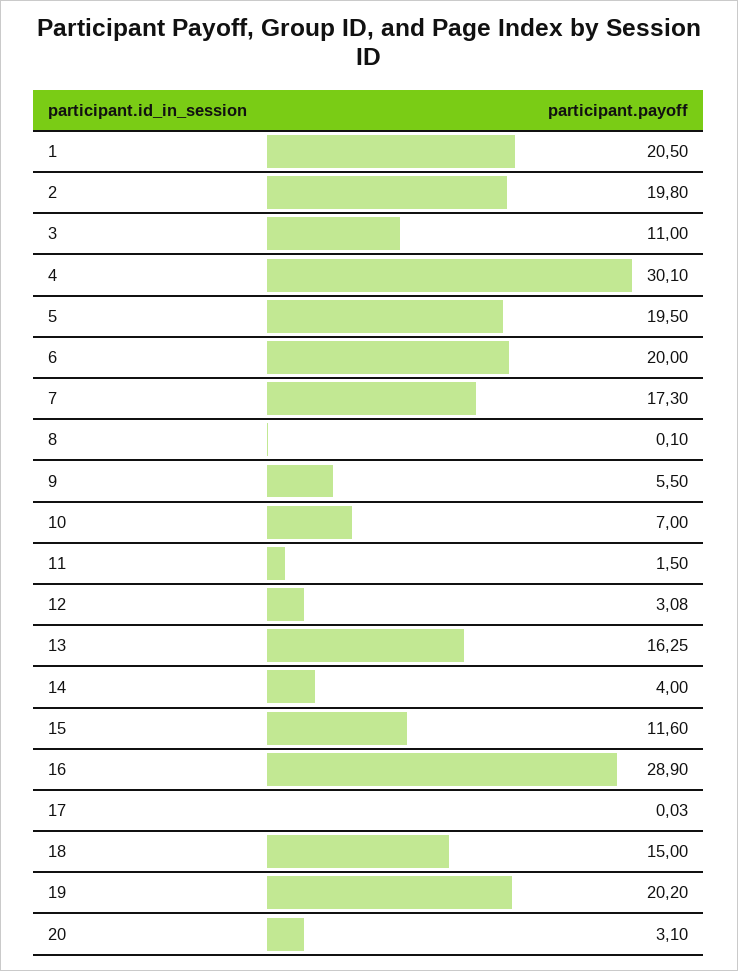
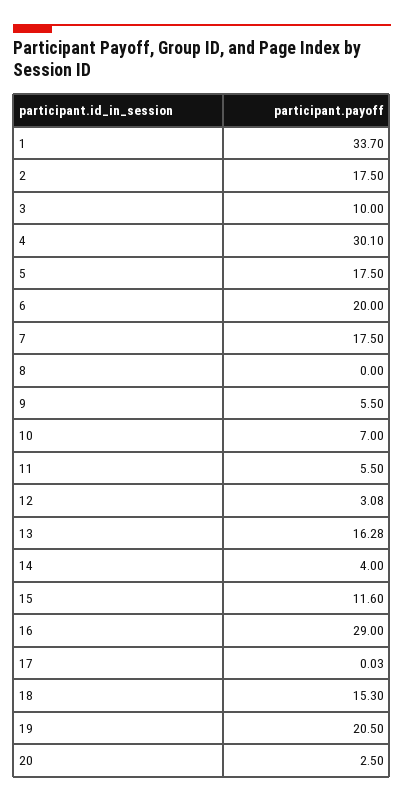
  {
-   "1": 20.5,
+   "1": 33.7,
-   "2": 19.8,
+   "2": 17.5,
-   "3": 11,
+   "3": 10,
    "4": 30.1,
-   "5": 19.5,
+   "5": 17.5,
    "6": 20,
-   "7": 17.3,
+   "7": 17.5,
-   "8": 0.1,
+   "8": 0,
    "9": 5.5,
    "10": 7,
-   "11": 1.5,
+   "11": 5.5,
    "12": 3.08,
-   "13": 16.25,
+   "13": 16.28,
    "14": 4,
    "15": 11.6,
-   "16": 28.9,
+   "16": 29,
    "17": 0.03,
-   "18": 15,
+   "18": 15.3,
-   "19": 20.2,
+   "19": 20.5,
-   "20": 3.1
+   "20": 2.5
  }

